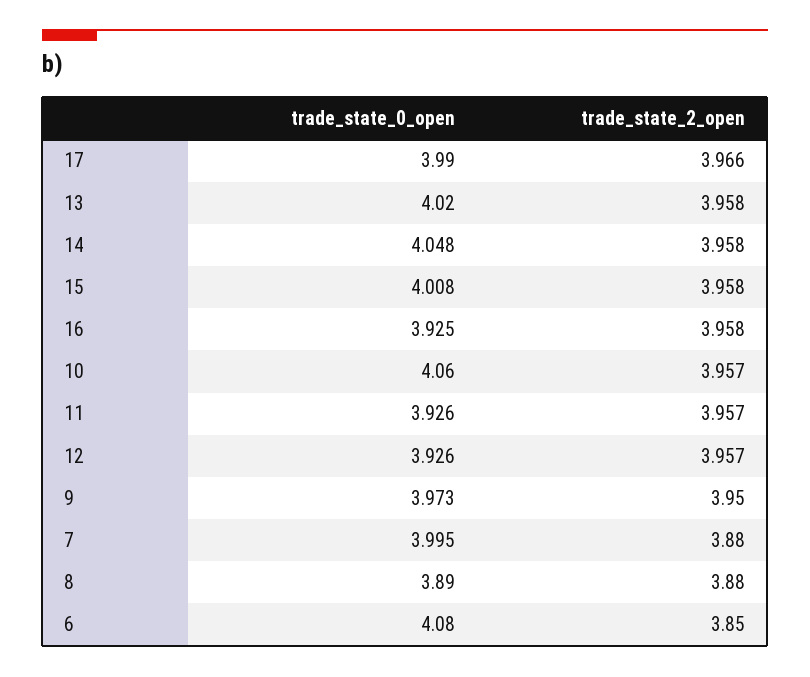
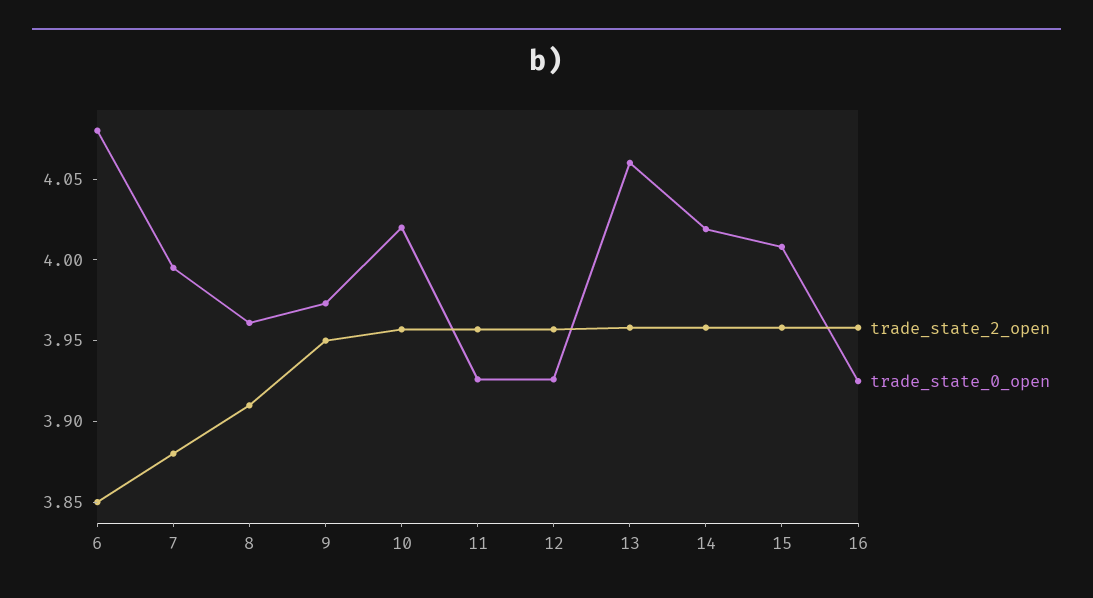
  {
    "trade_state_0_open": {
-     "17": 3.99,
-     "13": 4.02,
+     "13": 4.06,
-     "14": 4.048,
+     "14": 4.02,
      "15": 4.008,
      "16": 3.925,
-     "10": 4.06,
+     "10": 4.02,
      "11": 3.926,
      "12": 3.926,
      "9": 3.973,
      "7": 3.995,
-     "8": 3.89,
+     "8": 3.96,
      "6": 4.08
    },
    "trade_state_2_open": {
-     "17": 3.966,
      "13": 3.958,
      "14": 3.958,
      "15": 3.958,
      "16": 3.958,
      "10": 3.957,
      "11": 3.957,
      "12": 3.957,
      "9": 3.95,
      "7": 3.88,
-     "8": 3.88,
+     "8": 3.91,
      "6": 3.85
    }
  }

